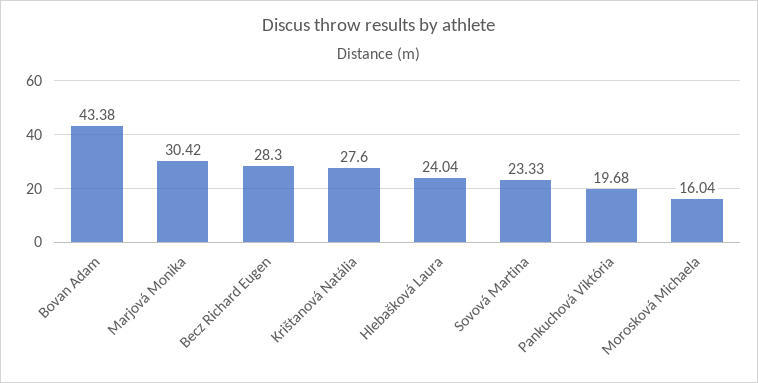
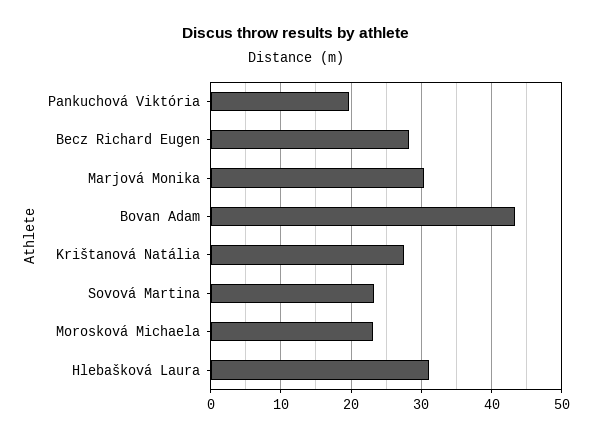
  {
    "Bovan Adam": 43.38,
    "Marjová Monika": 30.42,
    "Becz Richard Eugen": 28.3,
    "Krištanová Natália": 27.6,
-   "Hlebašková Laura": 24.04,
+   "Hlebašková Laura": 31,
    "Sovová Martina": 23.33,
    "Pankuchová Viktória": 19.68,
-   "Morosková Michaela": 16.04
+   "Morosková Michaela": 23
  }

